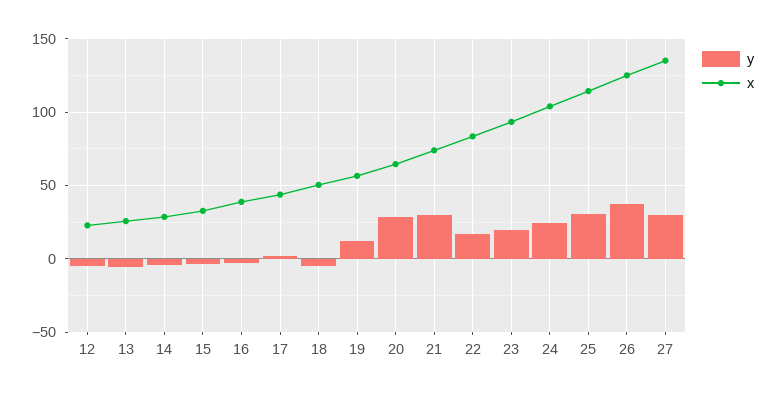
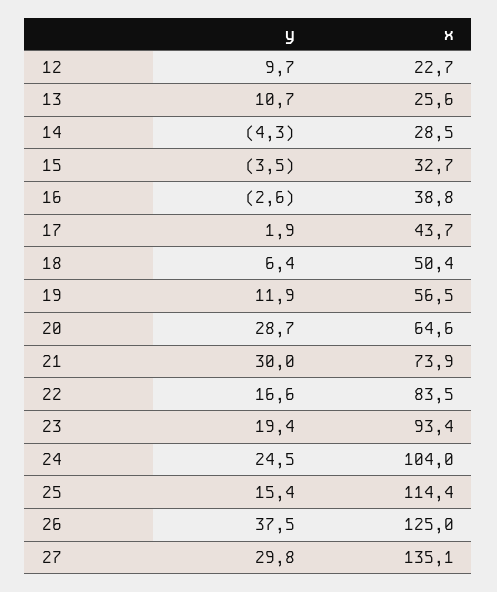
  {
    "y": {
-     "12": -5,
+     "12": 9.7,
-     "13": -5,
+     "13": 10.7,
      "14": -4.3,
      "15": -3.5,
      "16": -2.6,
      "17": 1.9,
-     "18": -5,
+     "18": 6.4,
      "19": 11.9,
      "20": 28.7,
      "21": 30,
      "22": 16.6,
      "23": 19.4,
      "24": 24.5,
-     "25": 30,
+     "25": 15.4,
      "26": 37.5,
      "27": 29.8
    },
    "x": {
      "12": 22.7,
      "13": 25.6,
      "14": 28.5,
      "15": 32.7,
      "16": 38.8,
      "17": 43.7,
      "18": 50.4,
      "19": 56.5,
      "20": 64.6,
      "21": 73.9,
      "22": 83.5,
      "23": 93.4,
      "24": 104,
      "25": 114.4,
      "26": 125,
      "27": 135.1
    }
  }

